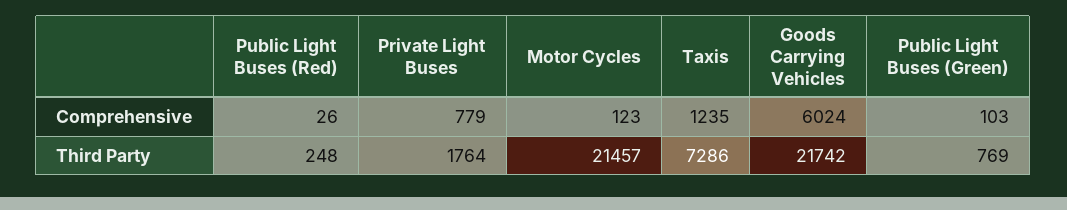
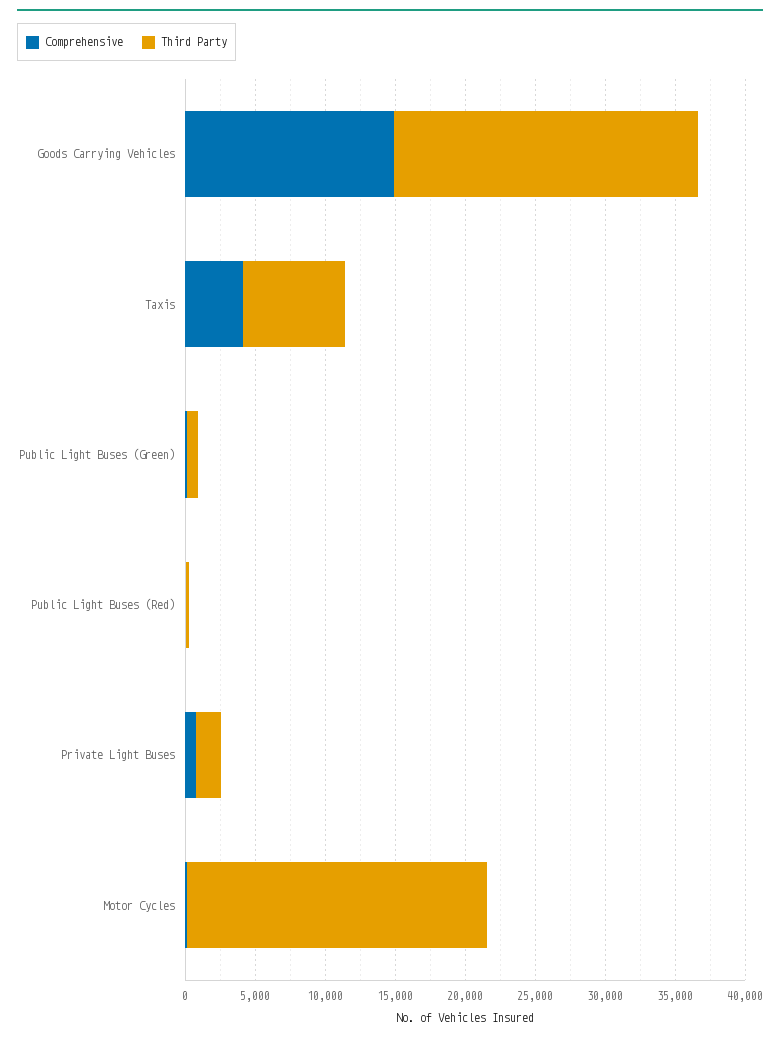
  {
    "Comprehensive": {
      "Public Light Buses (Red)": 26,
      "Private Light Buses": 779,
      "Motor Cycles": 123,
-     "Taxis": 1235,
+     "Taxis": 4000,
-     "Goods Carrying Vehicles": 6024,
+     "Goods Carrying Vehicles": 15000,
      "Public Light Buses (Green)": 103
    },
    "Third Party": {
      "Public Light Buses (Red)": 248,
      "Private Light Buses": 1764,
      "Motor Cycles": 21457,
      "Taxis": 7286,
      "Goods Carrying Vehicles": 21742,
      "Public Light Buses (Green)": 769
    }
  }

